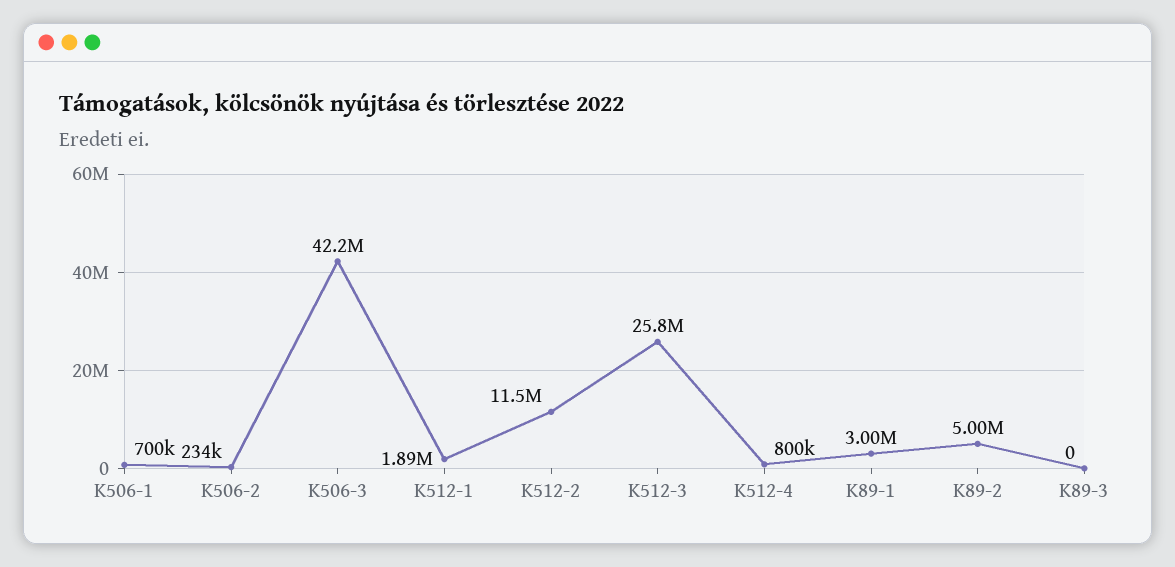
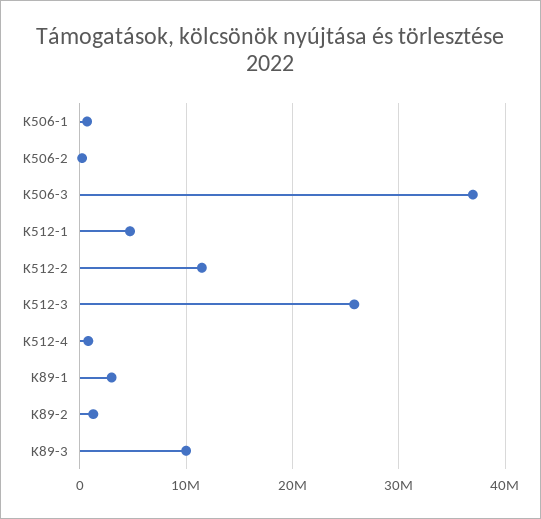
  {
    "K506-1": 700000,
    "K506-2": 234000,
-   "K506-3": 42200000,
+   "K506-3": 37000000,
-   "K512-1": 1890000,
+   "K512-1": 5000000,
    "K512-2": 11500000,
    "K512-3": 25800000,
    "K512-4": 800000,
    "K89-1": 3000000,
-   "K89-2": 5000000,
+   "K89-2": 1000000,
-   "K89-3": 0
+   "K89-3": 10000000
  }

